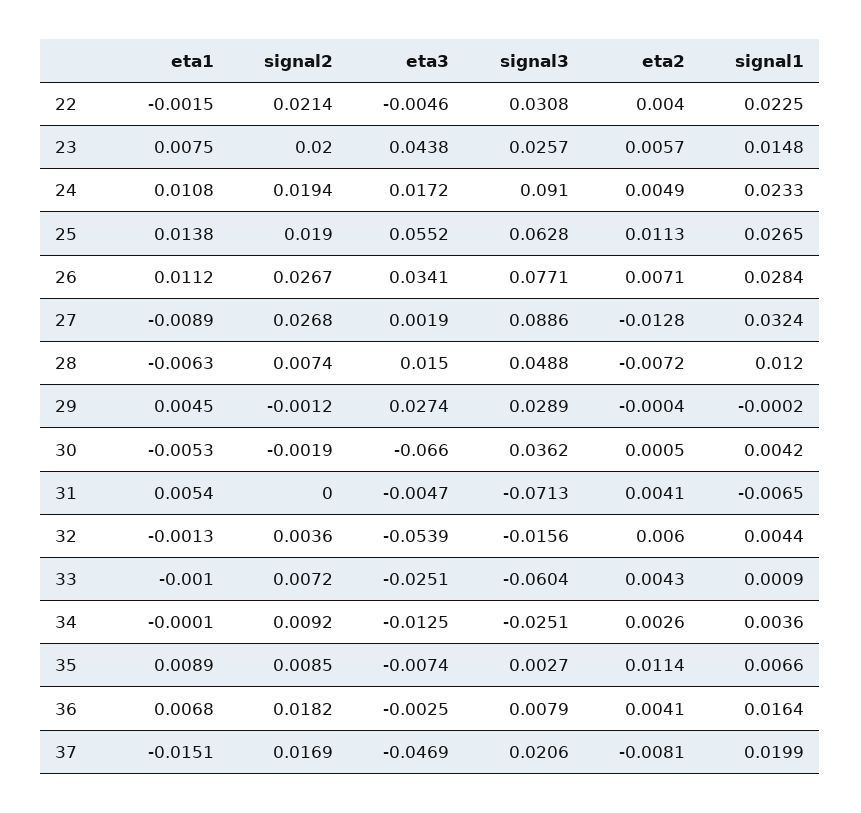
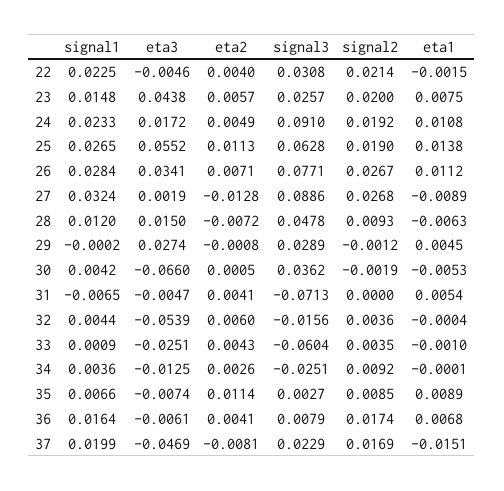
  {
    "eta1": {
      "22": -0.0015,
      "23": 0.0075,
      "24": 0.0108,
      "25": 0.0138,
      "26": 0.0112,
      "27": -0.0089,
      "28": -0.0063,
      "29": 0.0045,
      "30": -0.0053,
      "31": 0.0054,
-     "32": -0.0013,
+     "32": -0.0004,
      "33": -0.001,
      "34": -0.0001,
      "35": 0.0089,
      "36": 0.0068,
      "37": -0.0151
    },
    "signal2": {
      "22": 0.0214,
      "23": 0.02,
-     "24": 0.0194,
+     "24": 0.0192,
      "25": 0.019,
      "26": 0.0267,
      "27": 0.0268,
-     "28": 0.0074,
+     "28": 0.0093,
      "29": -0.0012,
      "30": -0.0019,
      "31": 0,
      "32": 0.0036,
-     "33": 0.0072,
+     "33": 0.0035,
      "34": 0.0092,
      "35": 0.0085,
-     "36": 0.0182,
+     "36": 0.0174,
      "37": 0.0169
    },
    "eta3": {
      "22": -0.0046,
      "23": 0.0438,
      "24": 0.0172,
      "25": 0.0552,
      "26": 0.0341,
      "27": 0.0019,
      "28": 0.015,
      "29": 0.0274,
      "30": -0.066,
      "31": -0.0047,
      "32": -0.0539,
      "33": -0.0251,
      "34": -0.0125,
      "35": -0.0074,
-     "36": -0.0025,
+     "36": -0.0061,
      "37": -0.0469
    },
    "signal3": {
      "22": 0.0308,
      "23": 0.0257,
      "24": 0.091,
      "25": 0.0628,
      "26": 0.0771,
      "27": 0.0886,
-     "28": 0.0488,
+     "28": 0.0478,
      "29": 0.0289,
      "30": 0.0362,
      "31": -0.0713,
      "32": -0.0156,
      "33": -0.0604,
      "34": -0.0251,
      "35": 0.0027,
      "36": 0.0079,
-     "37": 0.0206
+     "37": 0.0229
    },
    "eta2": {
      "22": 0.004,
      "23": 0.0057,
      "24": 0.0049,
      "25": 0.0113,
      "26": 0.0071,
      "27": -0.0128,
      "28": -0.0072,
-     "29": -0.0004,
+     "29": -0.0008,
      "30": 0.0005,
      "31": 0.0041,
      "32": 0.006,
      "33": 0.0043,
      "34": 0.0026,
      "35": 0.0114,
      "36": 0.0041,
      "37": -0.0081
    },
    "signal1": {
      "22": 0.0225,
      "23": 0.0148,
      "24": 0.0233,
      "25": 0.0265,
      "26": 0.0284,
      "27": 0.0324,
      "28": 0.012,
      "29": -0.0002,
      "30": 0.0042,
      "31": -0.0065,
      "32": 0.0044,
      "33": 0.0009,
      "34": 0.0036,
      "35": 0.0066,
      "36": 0.0164,
      "37": 0.0199
    }
  }

